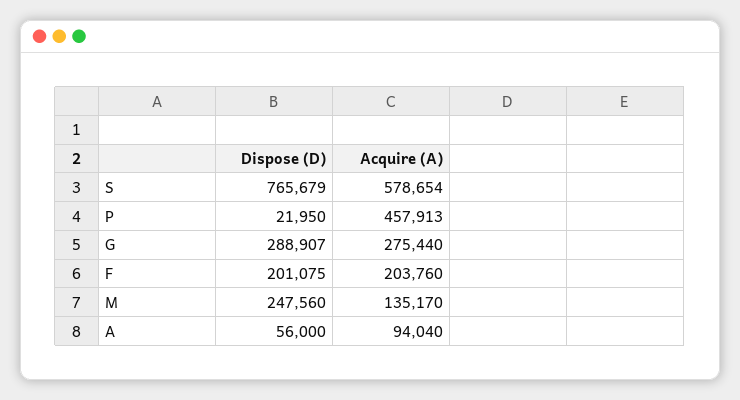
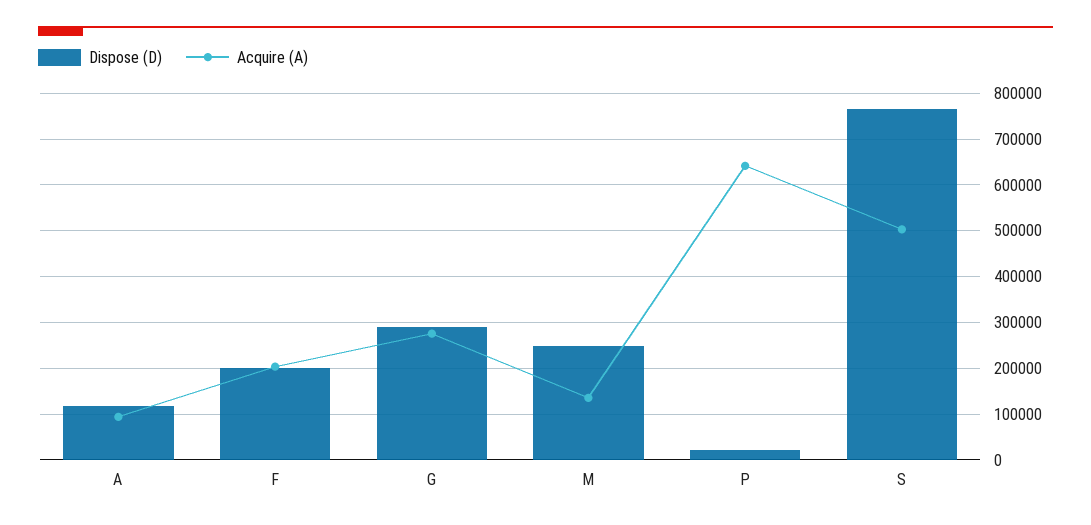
  {
    "Dispose (D)": {
      "S": 765679,
      "P": 21950,
      "G": 288907,
      "F": 201075,
      "M": 247560,
-     "A": 56000
+     "A": 120000
    },
    "Acquire (A)": {
-     "S": 578654,
+     "S": 500000,
-     "P": 457913,
+     "P": 640000,
      "G": 275440,
      "F": 203760,
      "M": 135170,
      "A": 94040
    }
  }

